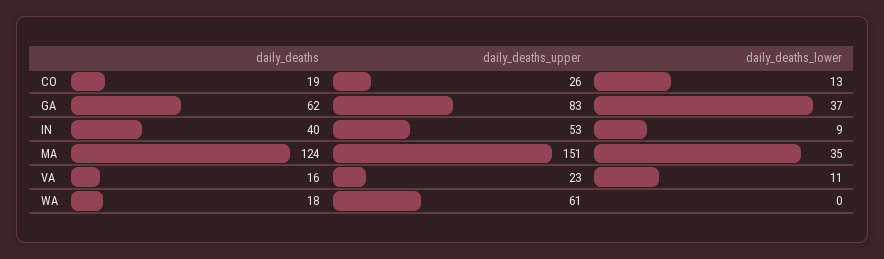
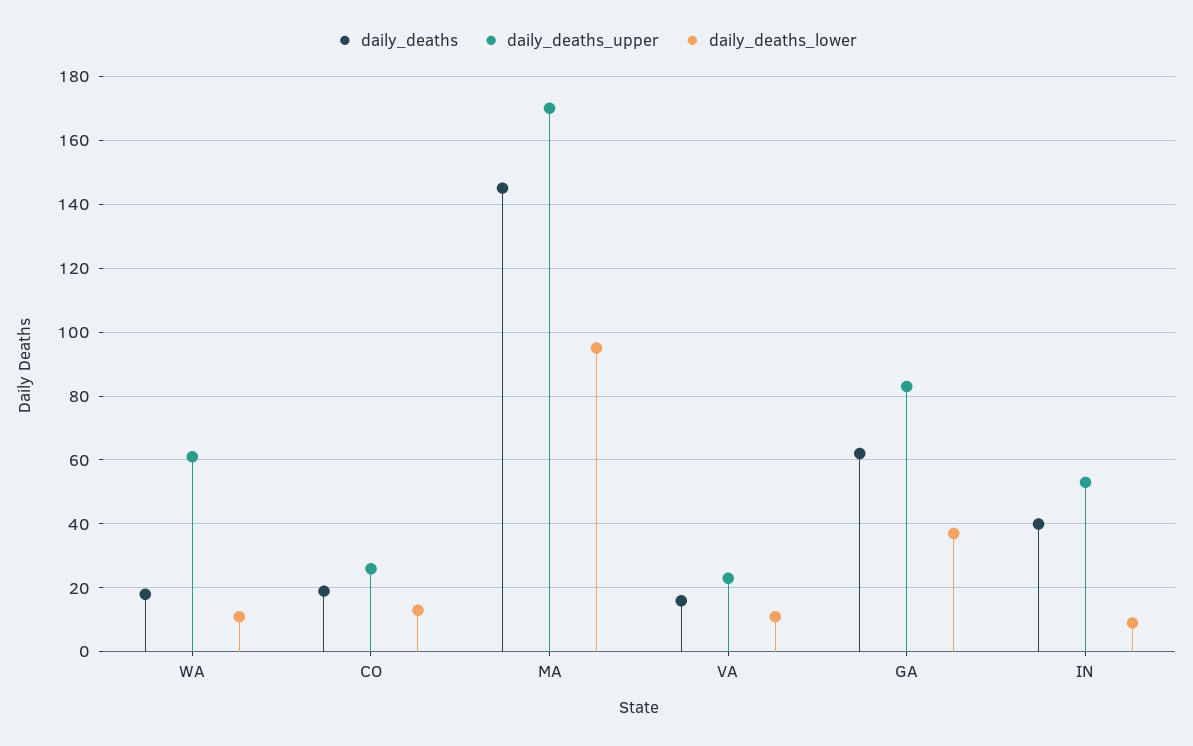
  {
    "daily_deaths": {
      "CO": 19,
      "GA": 62,
      "IN": 40,
-     "MA": 124,
+     "MA": 145,
      "VA": 16,
      "WA": 18
    },
    "daily_deaths_upper": {
      "CO": 26,
      "GA": 83,
      "IN": 53,
-     "MA": 151,
+     "MA": 170,
      "VA": 23,
      "WA": 61
    },
    "daily_deaths_lower": {
      "CO": 13,
      "GA": 37,
      "IN": 9,
-     "MA": 35,
+     "MA": 95,
      "VA": 11,
-     "WA": 0
+     "WA": 10
    }
  }

